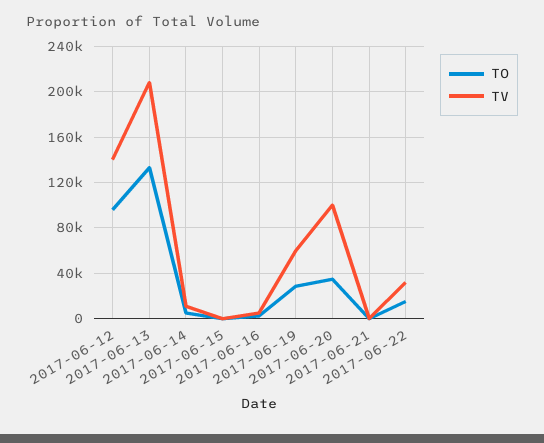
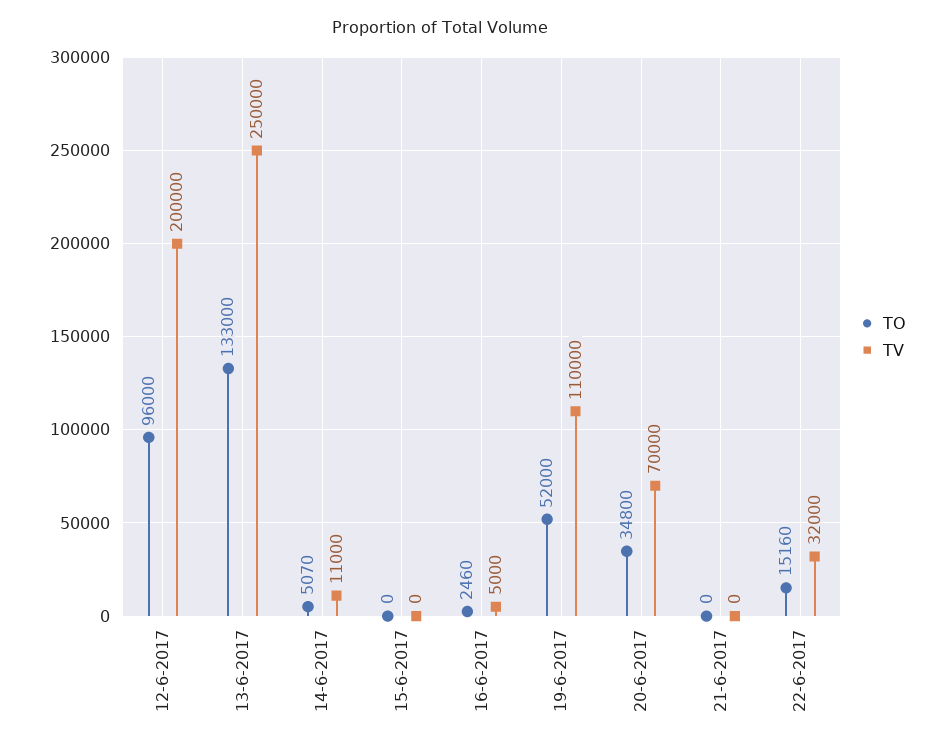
  {
    "TO": {
      "2017-06-12": 96000,
      "2017-06-13": 133000,
      "2017-06-14": 5070,
      "2017-06-15": 0,
      "2017-06-16": 2460,
-     "2017-06-19": 30000,
+     "2017-06-19": 52000,
      "2017-06-20": 34800,
      "2017-06-21": 0,
      "2017-06-22": 15160
    },
    "TV": {
-     "2017-06-12": 140000,
+     "2017-06-12": 200000,
-     "2017-06-13": 210000,
+     "2017-06-13": 250000,
      "2017-06-14": 11000,
      "2017-06-15": 0,
      "2017-06-16": 5000,
-     "2017-06-19": 60000,
+     "2017-06-19": 110000,
-     "2017-06-20": 100000,
+     "2017-06-20": 70000,
      "2017-06-21": 0,
      "2017-06-22": 32000
    }
  }

